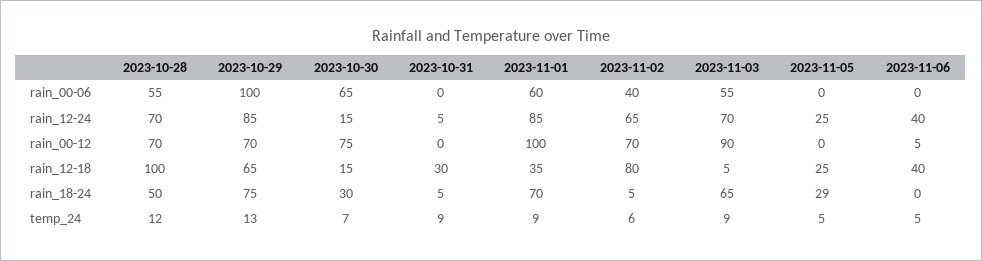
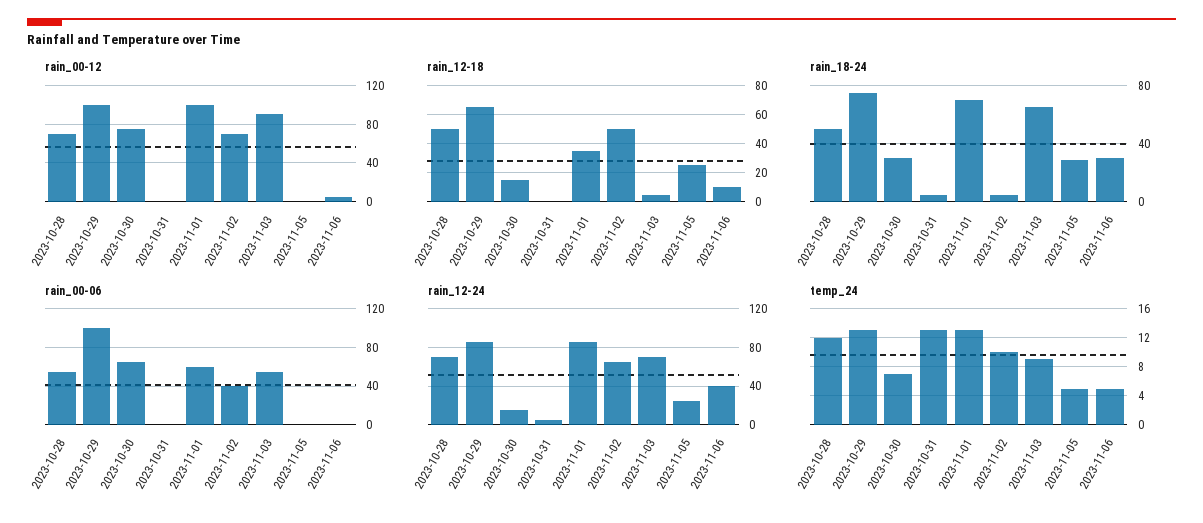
  {
    "rain_00-06": {
      "2023-10-28": 55,
      "2023-10-29": 100,
      "2023-10-30": 65,
      "2023-10-31": 0,
      "2023-11-01": 60,
      "2023-11-02": 40,
      "2023-11-03": 55,
      "2023-11-05": 0,
      "2023-11-06": 0
    },
    "rain_12-24": {
      "2023-10-28": 70,
      "2023-10-29": 85,
      "2023-10-30": 15,
      "2023-10-31": 5,
      "2023-11-01": 85,
      "2023-11-02": 65,
      "2023-11-03": 70,
      "2023-11-05": 25,
      "2023-11-06": 40
    },
    "rain_00-12": {
      "2023-10-28": 70,
-     "2023-10-29": 70,
+     "2023-10-29": 100,
      "2023-10-30": 75,
      "2023-10-31": 0,
      "2023-11-01": 100,
      "2023-11-02": 70,
      "2023-11-03": 90,
      "2023-11-05": 0,
      "2023-11-06": 5
    },
    "rain_12-18": {
-     "2023-10-28": 100,
+     "2023-10-28": 50,
      "2023-10-29": 65,
      "2023-10-30": 15,
-     "2023-10-31": 30,
+     "2023-10-31": 0,
      "2023-11-01": 35,
-     "2023-11-02": 80,
+     "2023-11-02": 50,
      "2023-11-03": 5,
      "2023-11-05": 25,
-     "2023-11-06": 40
+     "2023-11-06": 10
    },
    "rain_18-24": {
      "2023-10-28": 50,
      "2023-10-29": 75,
      "2023-10-30": 30,
      "2023-10-31": 5,
      "2023-11-01": 70,
      "2023-11-02": 5,
      "2023-11-03": 65,
      "2023-11-05": 29,
-     "2023-11-06": 0
+     "2023-11-06": 30
    },
    "temp_24": {
      "2023-10-28": 12,
      "2023-10-29": 13,
      "2023-10-30": 7,
-     "2023-10-31": 9,
+     "2023-10-31": 13,
-     "2023-11-01": 9,
+     "2023-11-01": 13,
-     "2023-11-02": 6,
+     "2023-11-02": 10,
      "2023-11-03": 9,
      "2023-11-05": 5,
      "2023-11-06": 5
    }
  }

